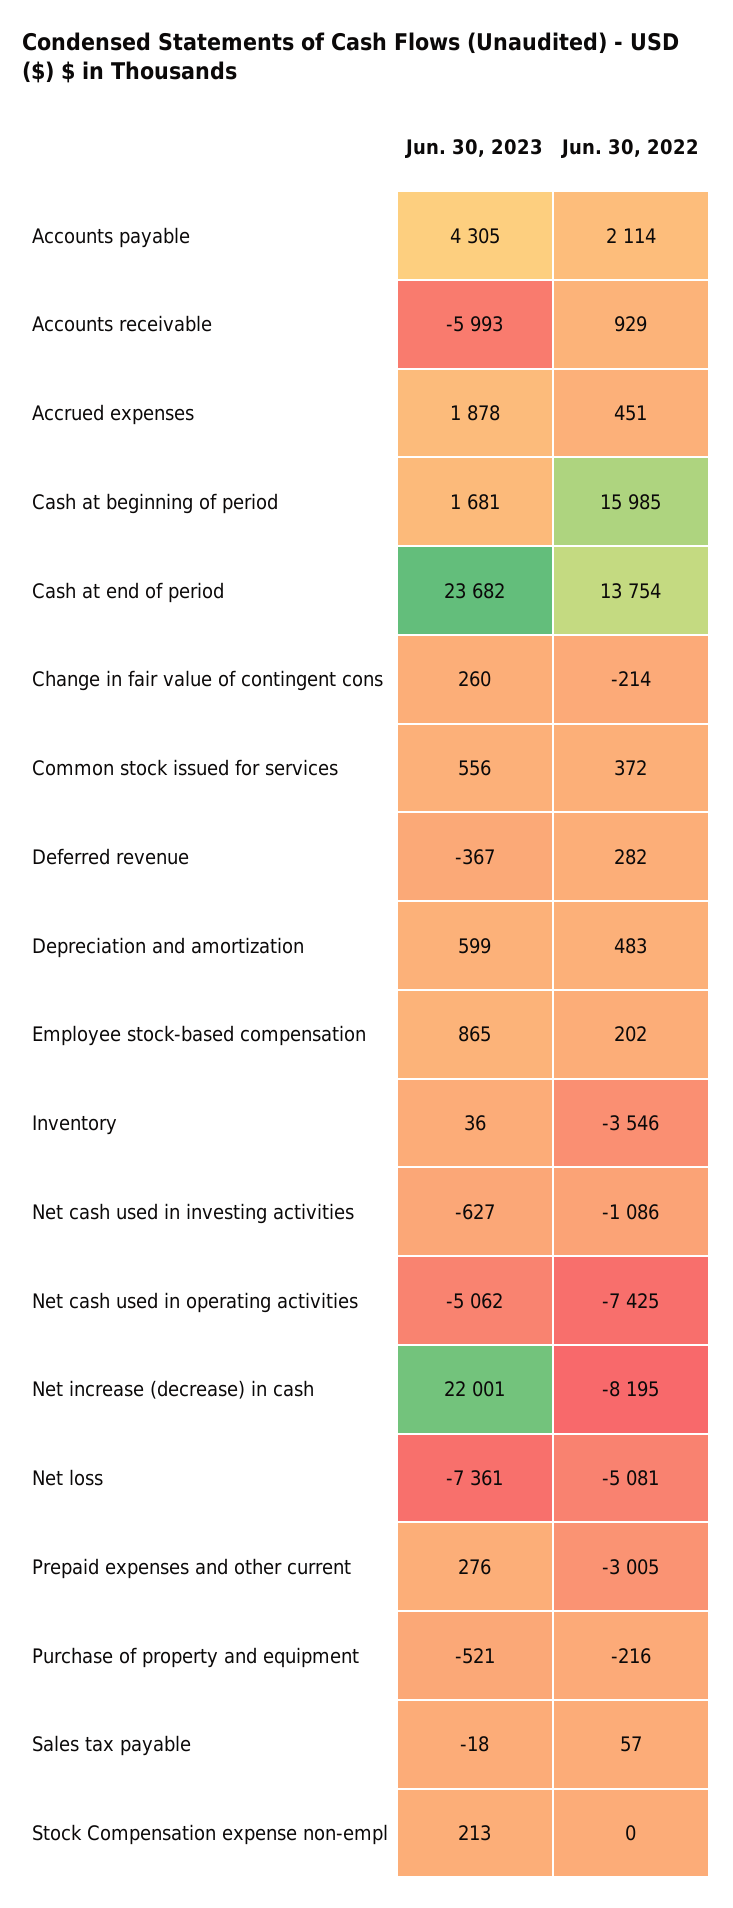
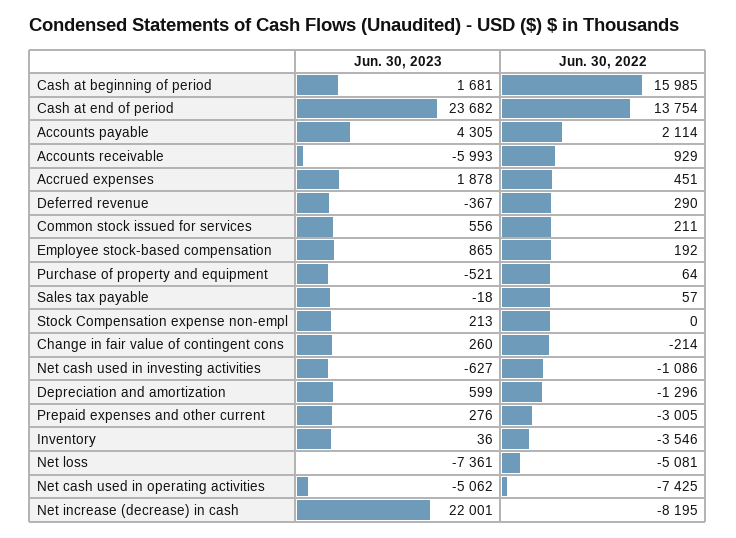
  {
    "Jun. 30, 2023": {
      "Accounts payable": 4305,
      "Accounts receivable": -5993,
      "Accrued expenses": 1878,
      "Cash at beginning of period": 1681,
      "Cash at end of period": 23682,
      "Change in fair value of contingent cons": 260,
      "Common stock issued for services": 556,
      "Deferred revenue": -367,
      "Depreciation and amortization": 599,
      "Employee stock-based compensation": 865,
      "Inventory": 36,
      "Net cash used in investing activities": -627,
      "Net cash used in operating activities": -5062,
      "Net increase (decrease) in cash": 22001,
      "Net loss": -7361,
      "Prepaid expenses and other current": 276,
      "Purchase of property and equipment": -521,
      "Sales tax payable": -18,
      "Stock Compensation expense non-empl": 213
    },
    "Jun. 30, 2022": {
      "Accounts payable": 2114,
      "Accounts receivable": 929,
      "Accrued expenses": 451,
      "Cash at beginning of period": 15985,
      "Cash at end of period": 13754,
      "Change in fair value of contingent cons": -214,
-     "Common stock issued for services": 372,
+     "Common stock issued for services": 211,
-     "Deferred revenue": 282,
+     "Deferred revenue": 290,
-     "Depreciation and amortization": 483,
+     "Depreciation and amortization": -1296,
-     "Employee stock-based compensation": 202,
+     "Employee stock-based compensation": 192,
      "Inventory": -3546,
      "Net cash used in investing activities": -1086,
      "Net cash used in operating activities": -7425,
      "Net increase (decrease) in cash": -8195,
      "Net loss": -5081,
      "Prepaid expenses and other current": -3005,
-     "Purchase of property and equipment": -216,
+     "Purchase of property and equipment": 64,
      "Sales tax payable": 57,
      "Stock Compensation expense non-empl": 0
    }
  }

